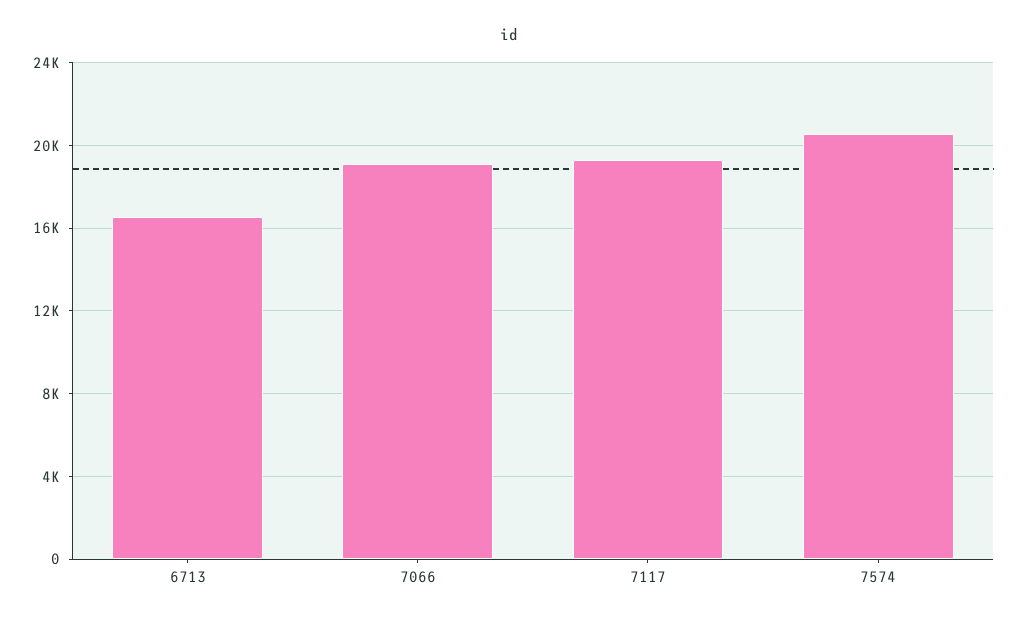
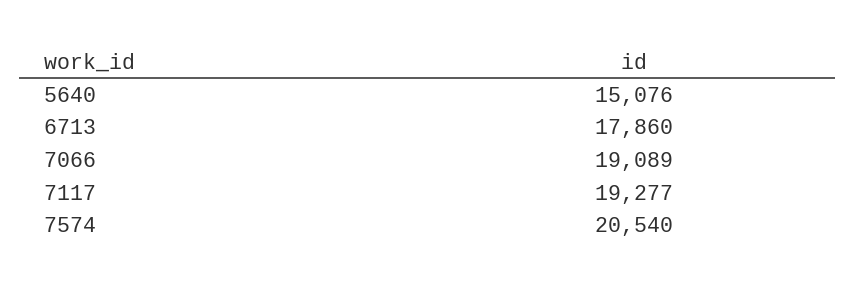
  {
-   "6713": 16500,
+   "6713": 17860,
    "7066": 19089,
    "7117": 19277,
-   "7574": 20540
+   "7574": 20540,
+   "5640": 15076
  }

